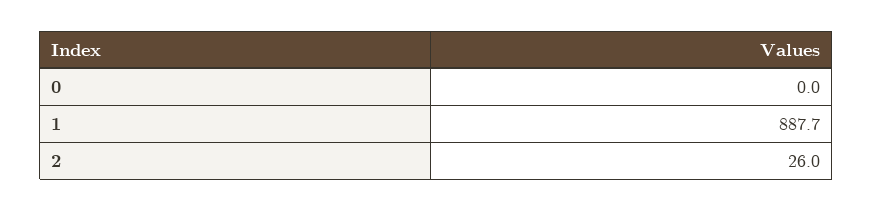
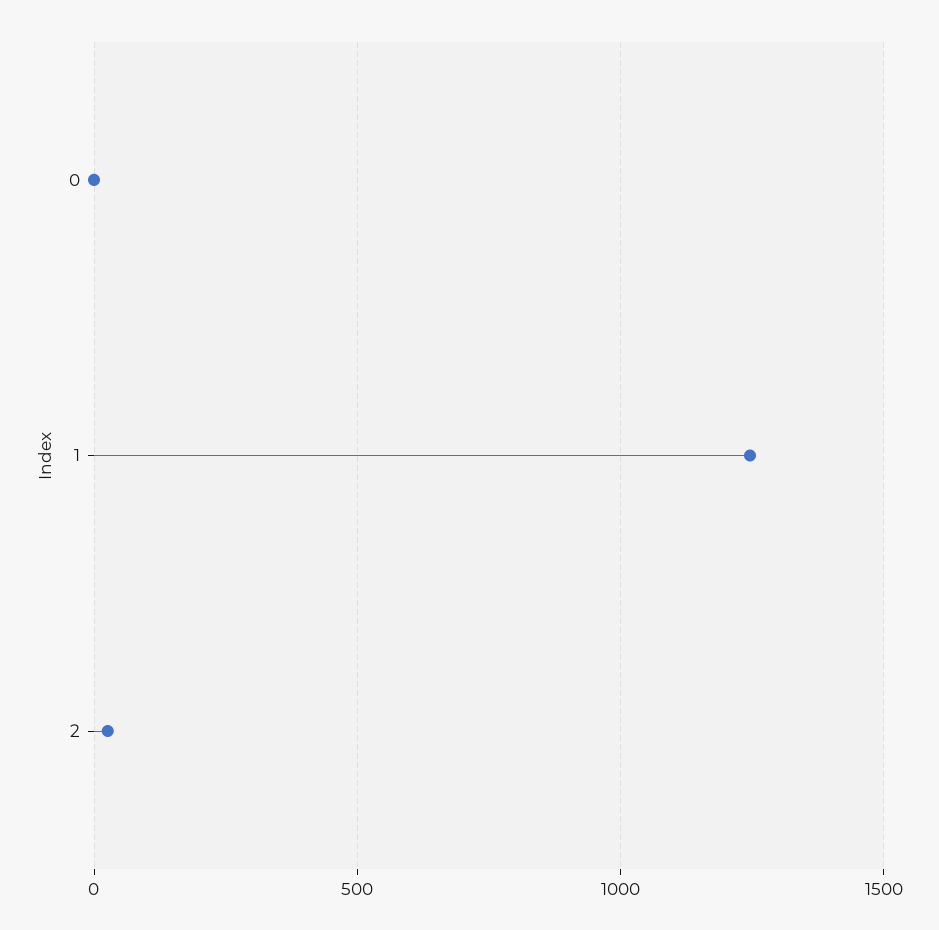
  {
    "0": 0,
-   "1": 887.7,
+   "1": 1250,
    "2": 26
  }

